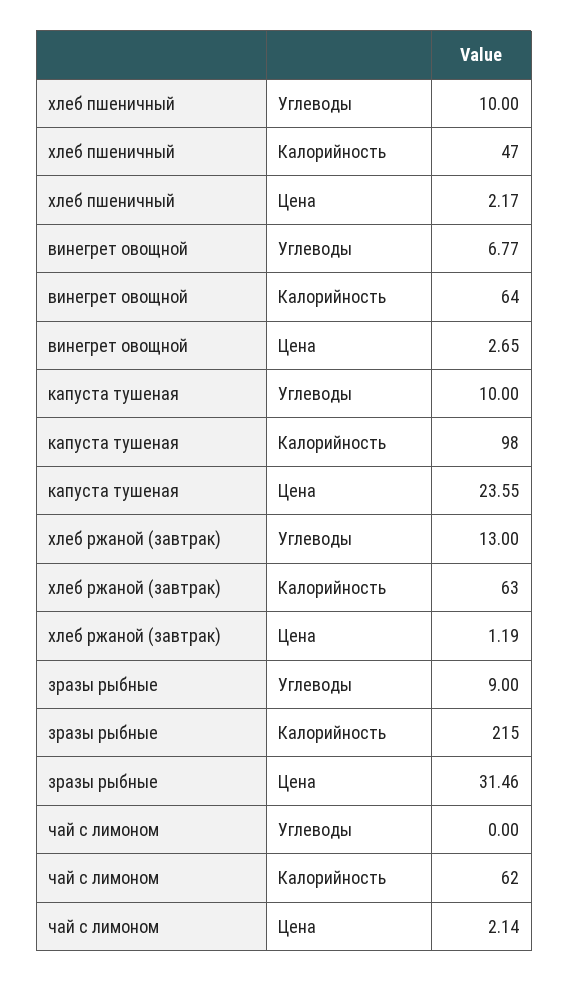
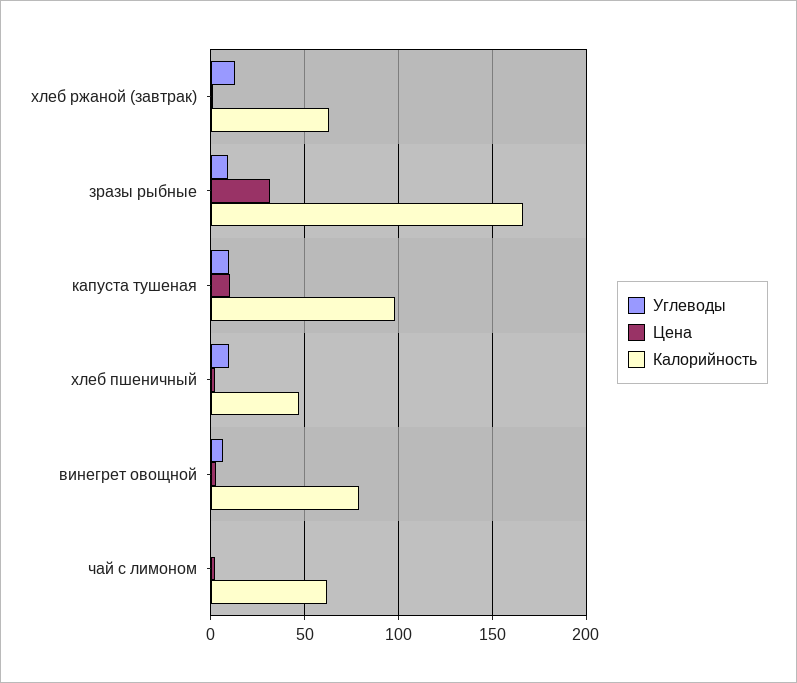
  {
    "Углеводы": {
      "хлеб пшеничный": 10,
      "винегрет овощной": 6.77,
      "капуста тушеная": 10,
      "хлеб ржаной (завтрак)": 13,
      "зразы рыбные": 9,
      "чай с лимоном": 0
    },
    "Калорийность": {
      "хлеб пшеничный": 47,
-     "винегрет овощной": 64,
+     "винегрет овощной": 80,
      "капуста тушеная": 98,
      "хлеб ржаной (завтрак)": 63,
-     "зразы рыбные": 215,
+     "зразы рыбные": 165,
      "чай с лимоном": 62
    },
    "Цена": {
      "хлеб пшеничный": 2.17,
      "винегрет овощной": 2.65,
-     "капуста тушеная": 23.55,
+     "капуста тушеная": 10,
      "хлеб ржаной (завтрак)": 1.19,
      "зразы рыбные": 31.46,
      "чай с лимоном": 2.14
    }
  }

